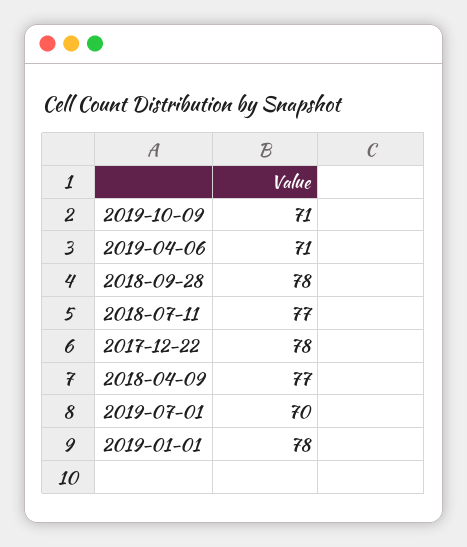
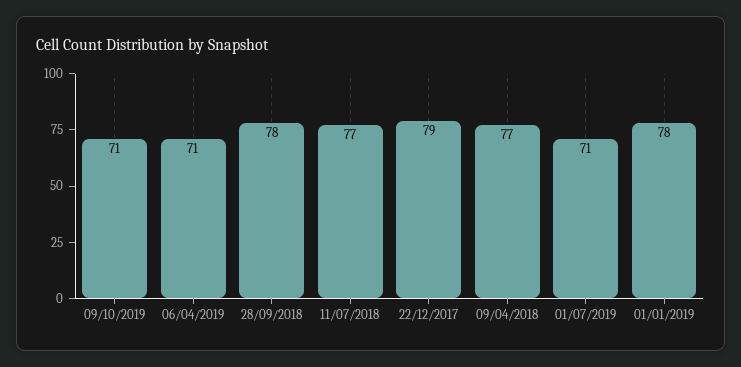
  {
    "2019-10-09": 71,
    "2019-04-06": 71,
    "2018-09-28": 78,
    "2018-07-11": 77,
-   "2017-12-22": 78,
+   "2017-12-22": 79,
    "2018-04-09": 77,
-   "2019-07-01": 70,
+   "2019-07-01": 71,
    "2019-01-01": 78
  }

